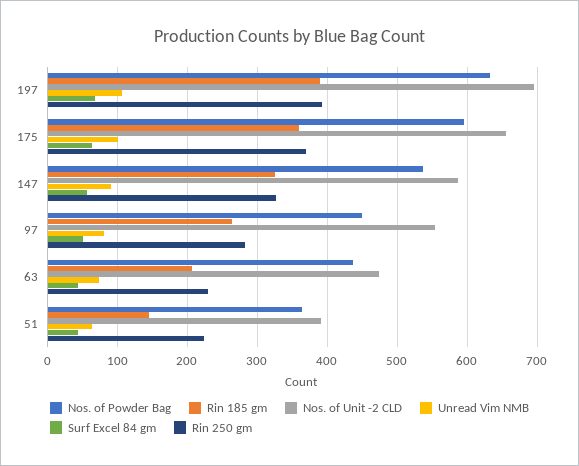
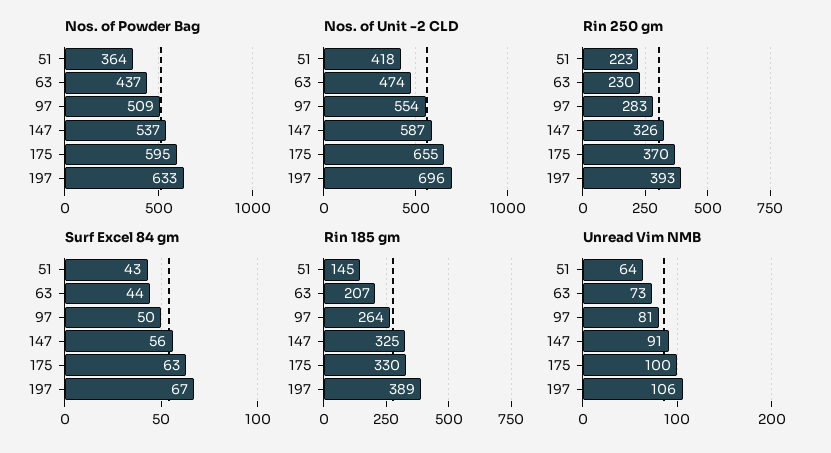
  {
    "Nos. of Powder Bag": {
      "197": 633,
      "175": 595,
      "147": 537,
-     "97": 450,
+     "97": 509,
      "63": 437,
      "51": 364
    },
    "Rin 185 gm": {
      "197": 389,
-     "175": 360,
+     "175": 330,
      "147": 325,
      "97": 264,
      "63": 207,
      "51": 145
    },
    "Nos. of Unit -2 CLD": {
      "197": 696,
      "175": 655,
      "147": 587,
      "97": 554,
      "63": 474,
-     "51": 390
+     "51": 418
    },
    "Unread Vim NMB": {
      "197": 106,
      "175": 100,
      "147": 91,
      "97": 81,
      "63": 73,
      "51": 64
    },
    "Surf Excel 84 gm": {
      "197": 67,
      "175": 63,
      "147": 56,
      "97": 50,
      "63": 44,
      "51": 43
    },
    "Rin 250 gm": {
      "197": 393,
      "175": 370,
      "147": 326,
      "97": 283,
      "63": 230,
      "51": 223
    }
  }

